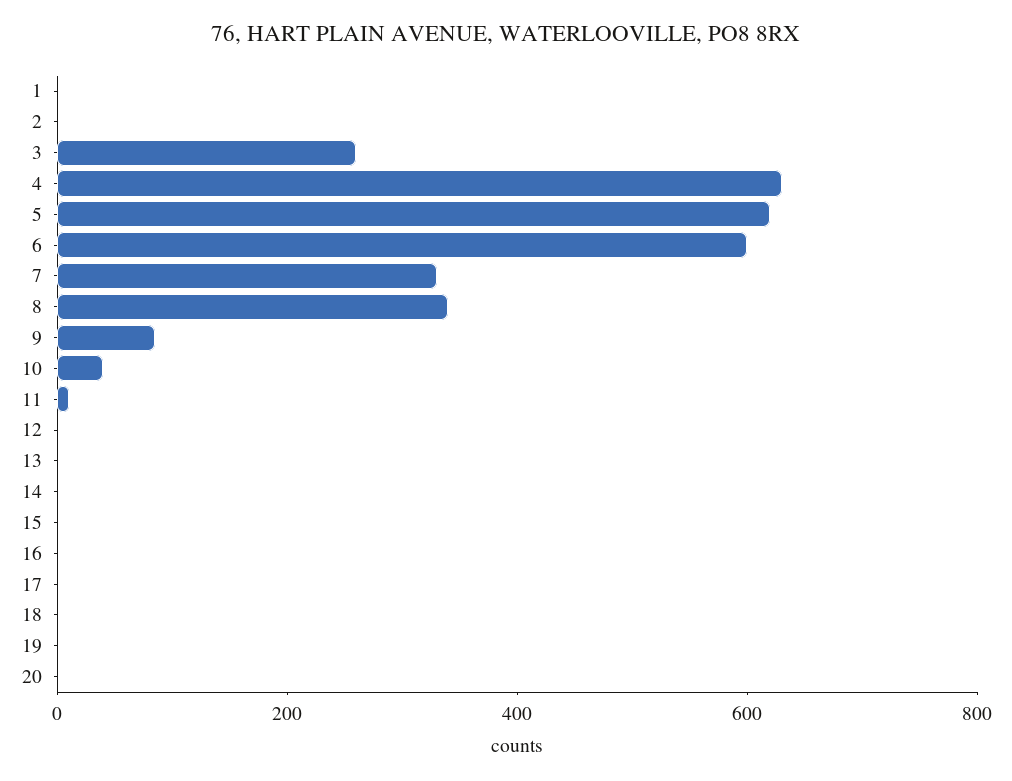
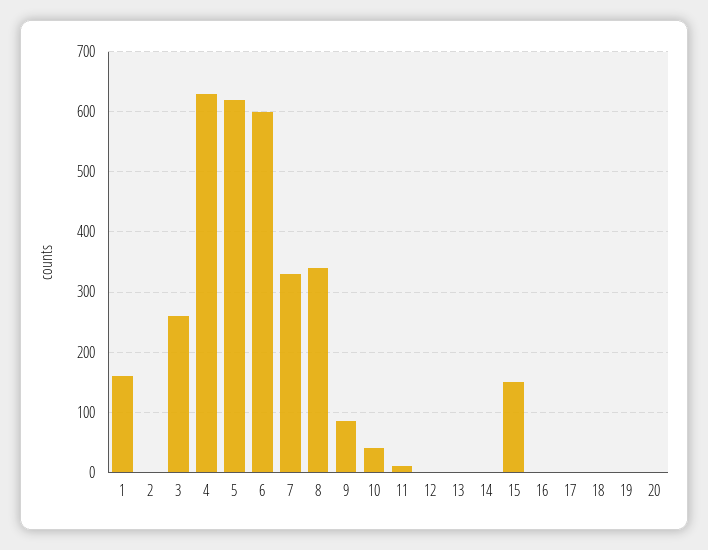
  {
-   "1": 0,
+   "1": 160,
    "2": 0,
    "3": 260,
    "4": 630,
    "5": 620,
    "6": 600,
    "7": 330,
    "8": 340,
    "9": 90,
    "10": 40,
    "11": 10,
    "12": 0,
    "13": 0,
    "14": 0,
-   "15": 0,
+   "15": 150,
    "16": 0,
    "17": 0,
    "18": 0,
    "19": 0,
    "20": 0
  }

